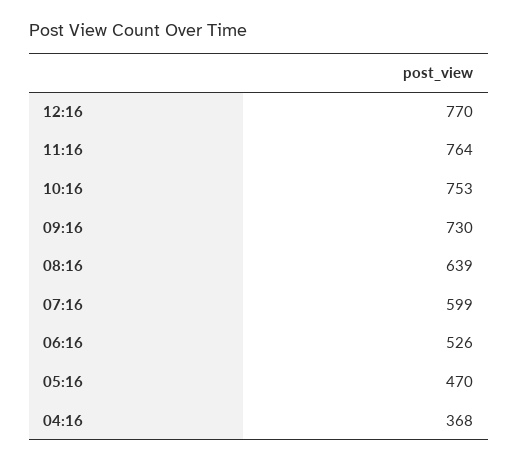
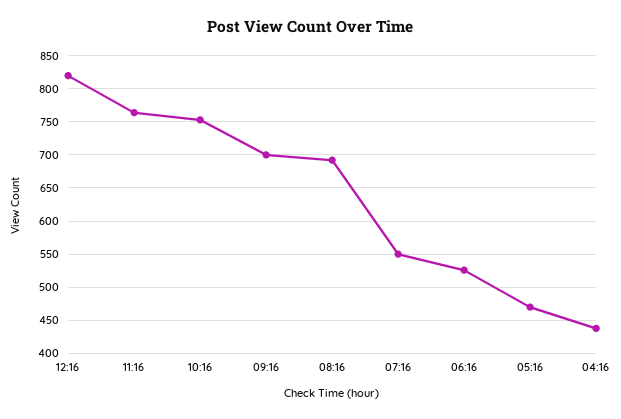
  {
-   "12:16": 770,
+   "12:16": 820,
    "11:16": 764,
    "10:16": 753,
-   "09:16": 730,
+   "09:16": 700,
-   "08:16": 639,
+   "08:16": 690,
-   "07:16": 599,
+   "07:16": 550,
    "06:16": 526,
    "05:16": 470,
-   "04:16": 368
+   "04:16": 440
  }

